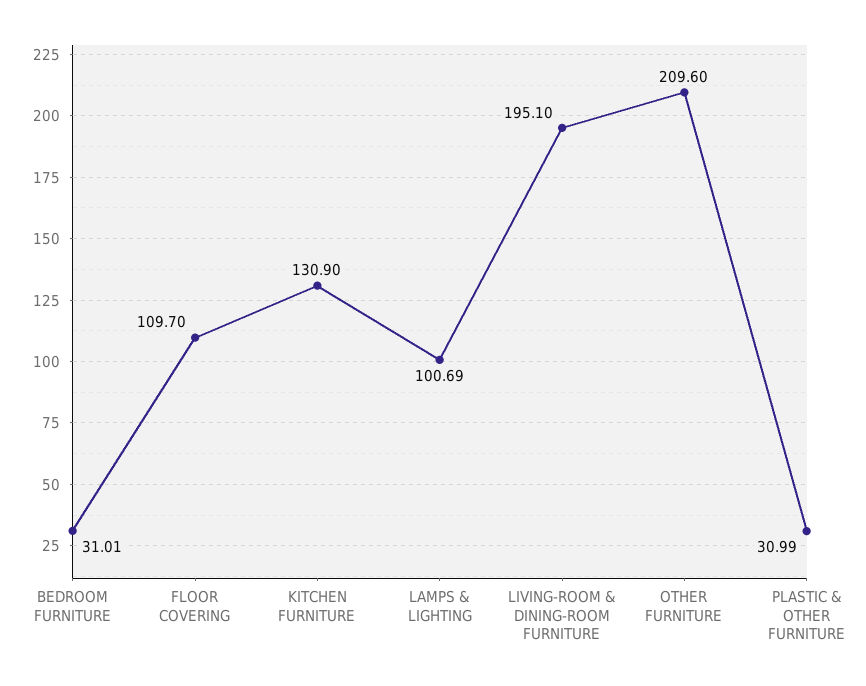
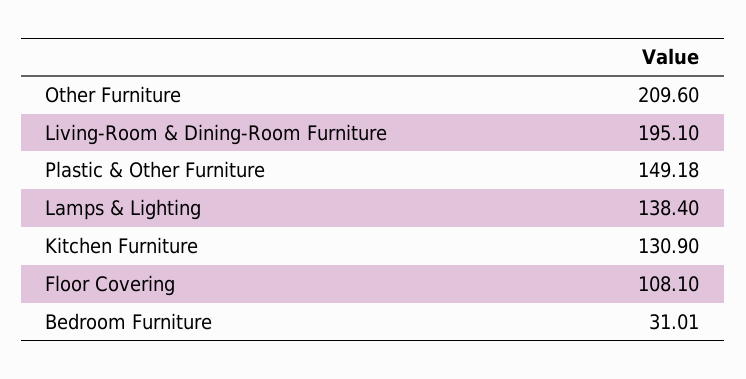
  {
    "BEDROOM FURNITURE": 31.01,
-   "FLOOR COVERING": 109.7,
+   "FLOOR COVERING": 108.1,
    "KITCHEN FURNITURE": 130.9,
-   "LAMPS & LIGHTING": 100.69,
+   "LAMPS & LIGHTING": 138.4,
    "LIVING-ROOM & DINING-ROOM FURNITURE": 195.1,
    "OTHER FURNITURE": 209.6,
-   "PLASTIC & OTHER FURNITURE": 30.99
+   "PLASTIC & OTHER FURNITURE": 149.18
  }

